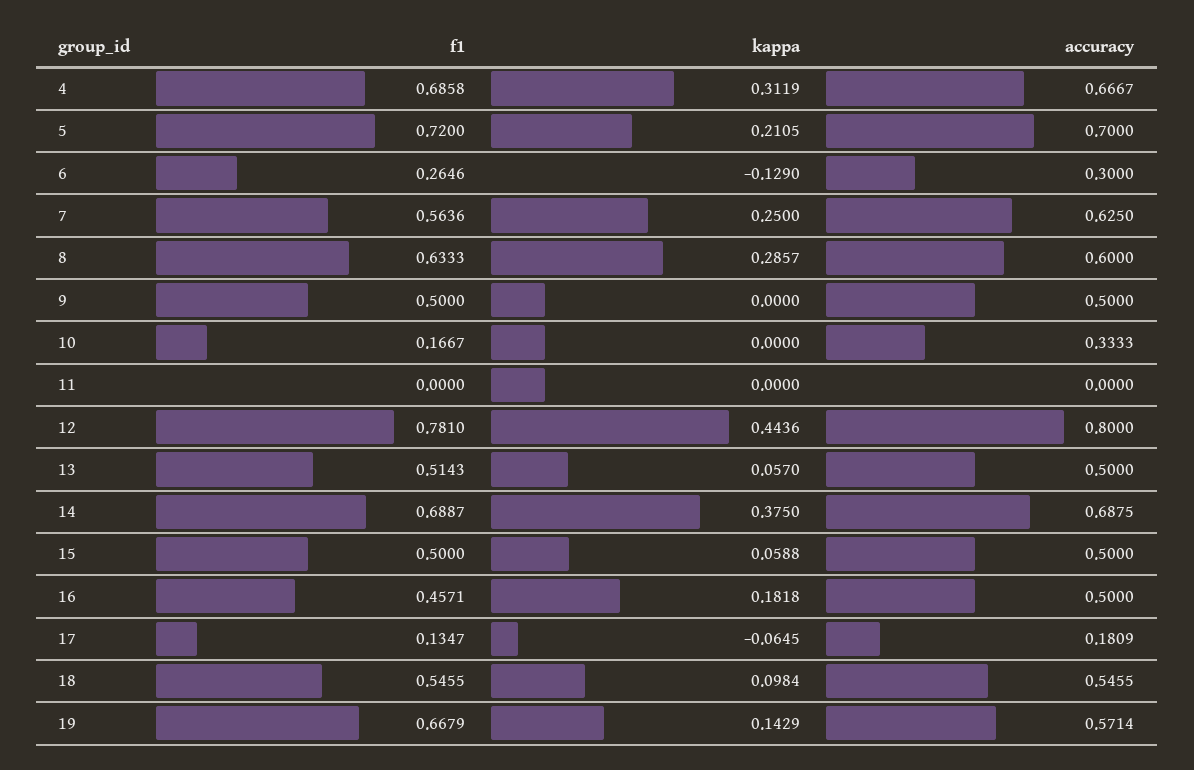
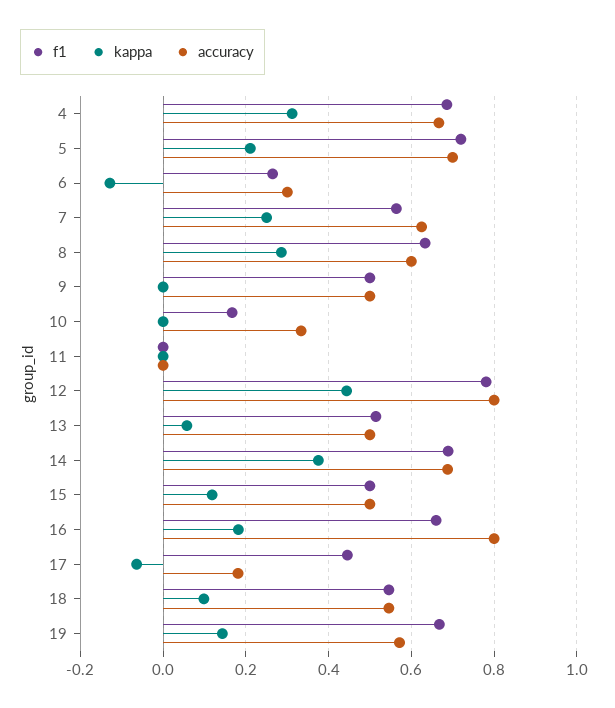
  {
    "f1": {
      "4": 0.6858,
      "5": 0.72,
      "6": 0.2646,
      "7": 0.5636,
      "8": 0.6333,
      "9": 0.5,
      "10": 0.1667,
      "11": 0,
      "12": 0.781,
      "13": 0.5143,
      "14": 0.6887,
      "15": 0.5,
-     "16": 0.4571,
+     "16": 0.66,
-     "17": 0.1347,
+     "17": 0.44,
      "18": 0.5455,
      "19": 0.6679
    },
    "kappa": {
      "4": 0.3119,
      "5": 0.2105,
      "6": -0.129,
      "7": 0.25,
      "8": 0.2857,
      "9": 0,
      "10": 0,
      "11": 0,
      "12": 0.4436,
      "13": 0.057,
      "14": 0.375,
-     "15": 0.0588,
+     "15": 0.12,
      "16": 0.1818,
      "17": -0.0645,
      "18": 0.0984,
      "19": 0.1429
    },
    "accuracy": {
      "4": 0.6667,
      "5": 0.7,
      "6": 0.3,
      "7": 0.625,
      "8": 0.6,
      "9": 0.5,
      "10": 0.3333,
      "11": 0,
      "12": 0.8,
      "13": 0.5,
      "14": 0.6875,
      "15": 0.5,
-     "16": 0.5,
+     "16": 0.8,
      "17": 0.1809,
      "18": 0.5455,
      "19": 0.5714
    }
  }

